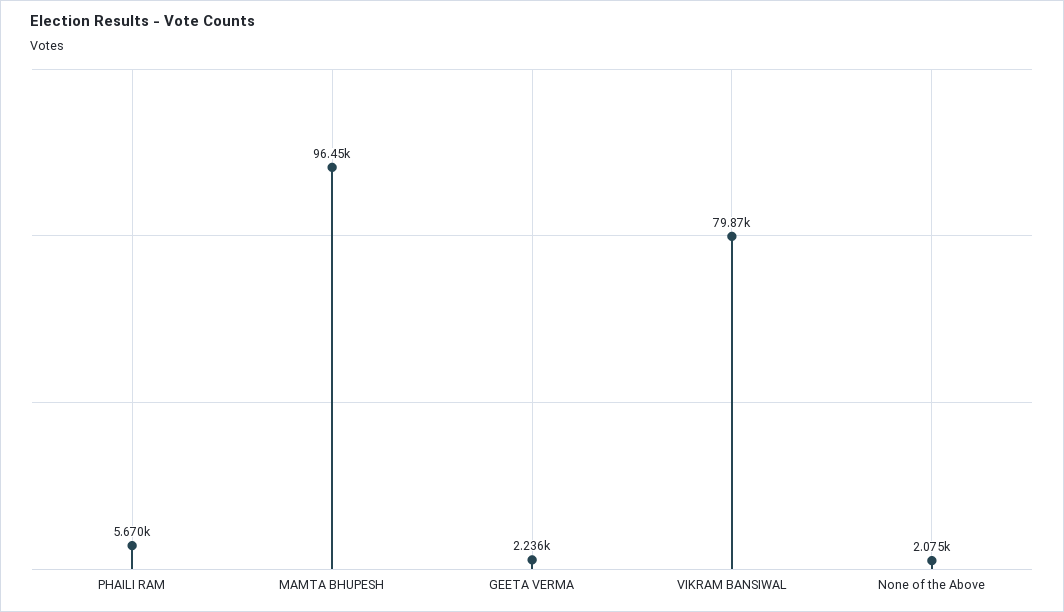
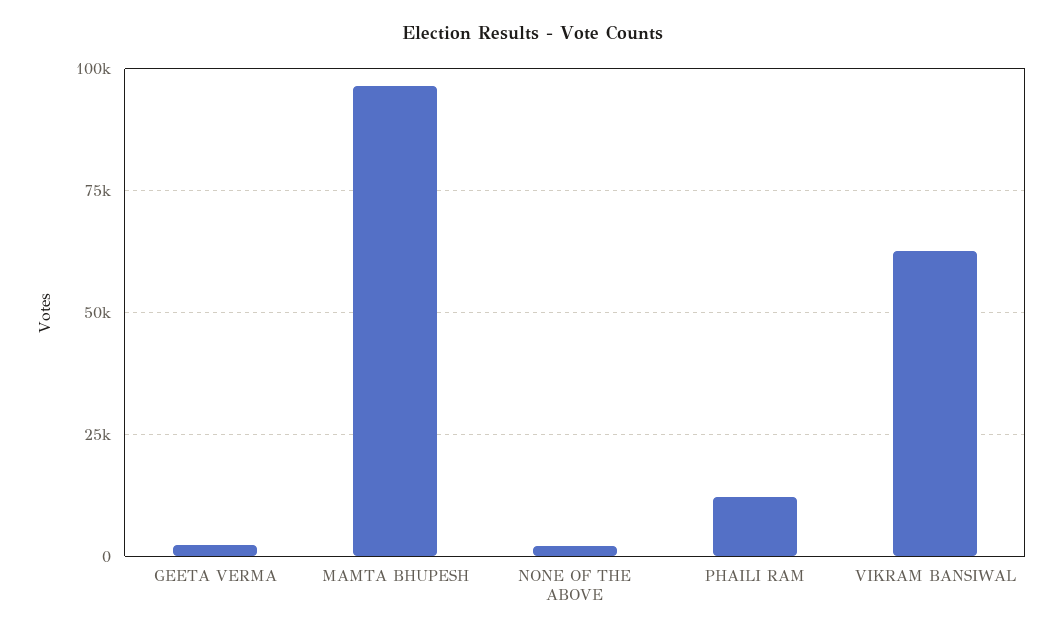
  {
-   "PHAILI RAM": 5670,
+   "PHAILI RAM": 12500,
    "MAMTA BHUPESH": 96450,
    "GEETA VERMA": 2236,
-   "VIKRAM BANSIWAL": 79870,
+   "VIKRAM BANSIWAL": 62500,
    "None of the Above": 2075
  }

